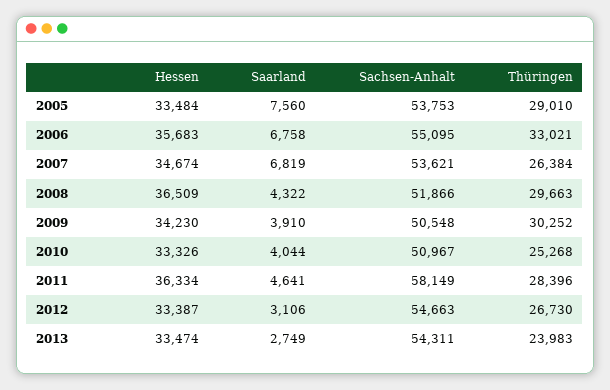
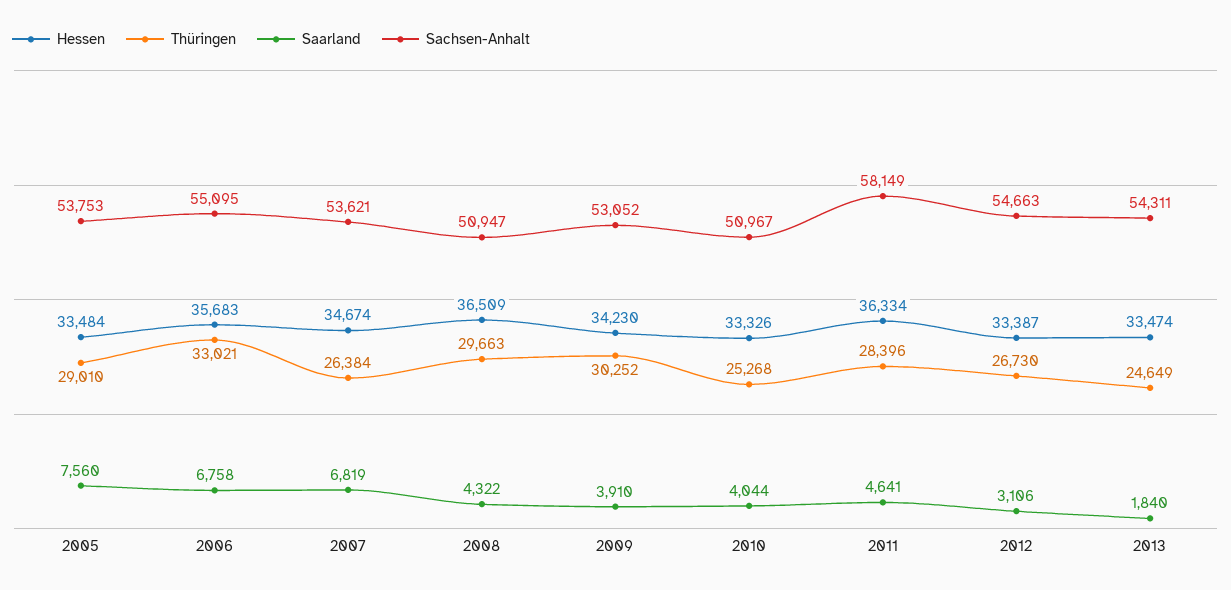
  {
    "Hessen": {
      "2005": 33484,
      "2006": 35683,
      "2007": 34674,
      "2008": 36509,
      "2009": 34230,
      "2010": 33326,
      "2011": 36334,
      "2012": 33387,
      "2013": 33474
    },
    "Saarland": {
      "2005": 7560,
      "2006": 6758,
      "2007": 6819,
      "2008": 4322,
      "2009": 3910,
      "2010": 4044,
      "2011": 4641,
      "2012": 3106,
-     "2013": 2749
+     "2013": 1840
    },
    "Sachsen-Anhalt": {
      "2005": 53753,
      "2006": 55095,
      "2007": 53621,
-     "2008": 51866,
+     "2008": 50947,
-     "2009": 50548,
+     "2009": 53052,
      "2010": 50967,
      "2011": 58149,
      "2012": 54663,
      "2013": 54311
    },
    "Thüringen": {
      "2005": 29010,
      "2006": 33021,
      "2007": 26384,
      "2008": 29663,
      "2009": 30252,
      "2010": 25268,
      "2011": 28396,
      "2012": 26730,
-     "2013": 23983
+     "2013": 24649
    }
  }

